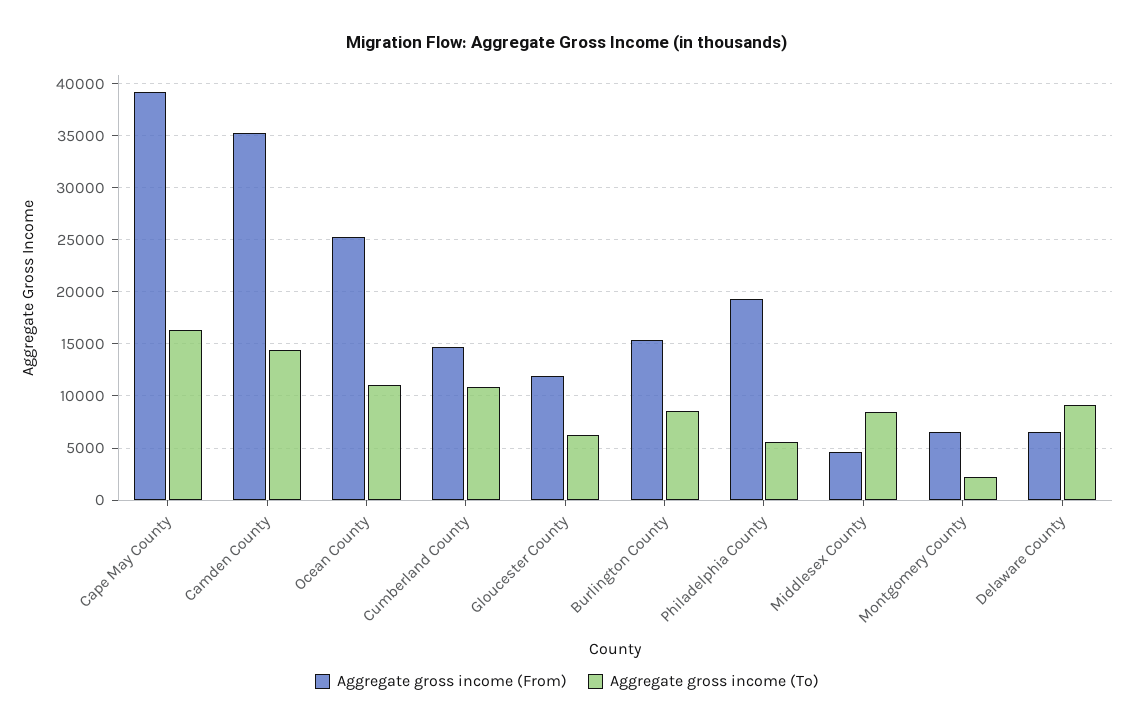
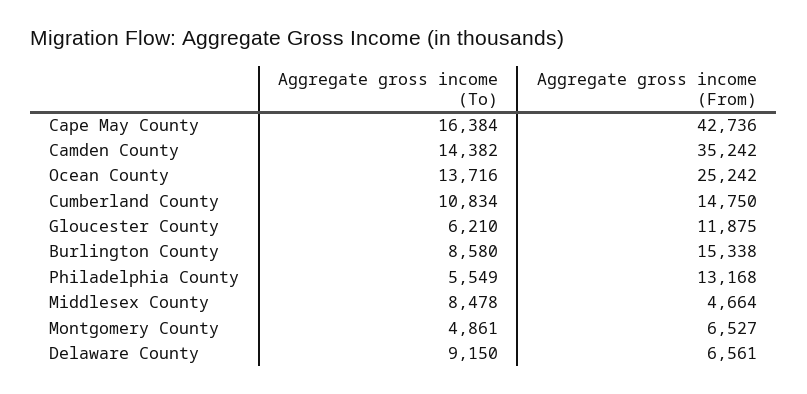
  {
    "Aggregate gross income (From)": {
-     "Cape May County": 39000,
+     "Cape May County": 42736,
      "Camden County": 35242,
      "Ocean County": 25242,
      "Cumberland County": 14750,
      "Gloucester County": 11875,
      "Burlington County": 15338,
-     "Philadelphia County": 19000,
+     "Philadelphia County": 13168,
      "Middlesex County": 4664,
      "Montgomery County": 6527,
      "Delaware County": 6561
    },
    "Aggregate gross income (To)": {
      "Cape May County": 16384,
      "Camden County": 14382,
-     "Ocean County": 11000,
+     "Ocean County": 13716,
      "Cumberland County": 10834,
      "Gloucester County": 6210,
      "Burlington County": 8580,
      "Philadelphia County": 5549,
      "Middlesex County": 8478,
-     "Montgomery County": 2000,
+     "Montgomery County": 4861,
      "Delaware County": 9150
    }
  }

